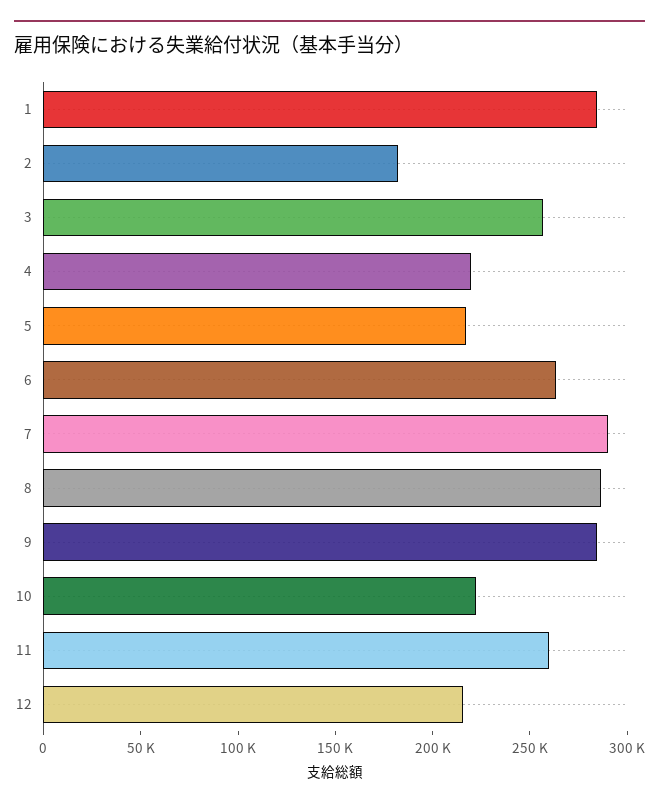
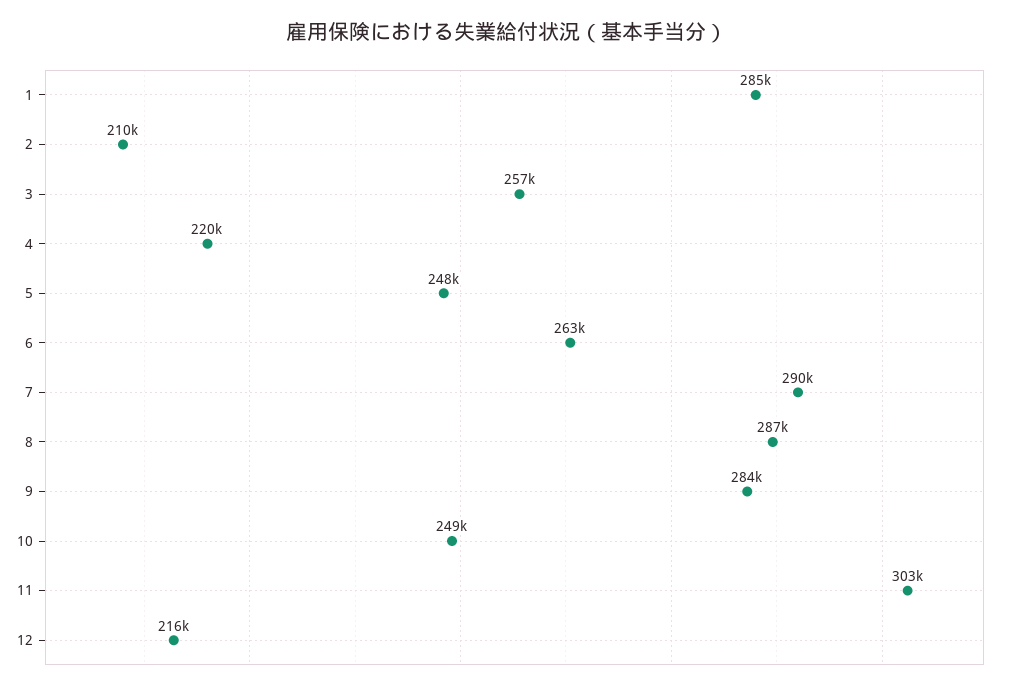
  {
    "1": 285000,
-   "2": 180000,
+   "2": 210000,
    "3": 257000,
    "4": 220000,
-   "5": 220000,
+   "5": 248000,
    "6": 263000,
    "7": 290000,
    "8": 287000,
    "9": 284000,
-   "10": 220000,
+   "10": 249000,
-   "11": 260000,
+   "11": 303000,
    "12": 216000
  }

